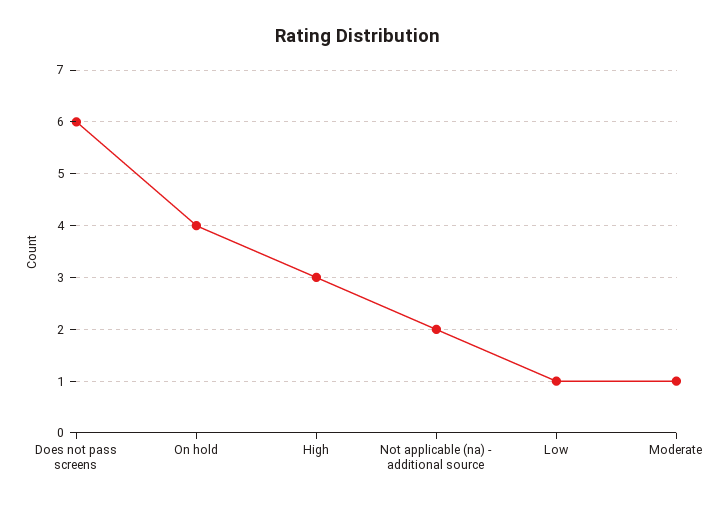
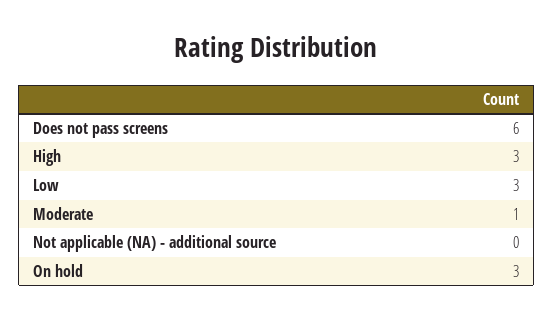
  {
    "Does not pass screens": 6,
-   "On hold": 4,
+   "On hold": 3,
    "High": 3,
-   "Not applicable (na) - additional source": 2,
+   "Not applicable (na) - additional source": 0,
-   "Low": 1,
+   "Low": 3,
    "Moderate": 1
  }

